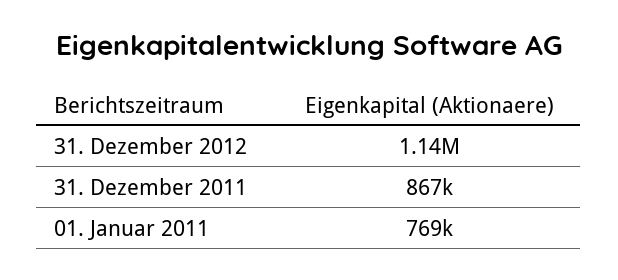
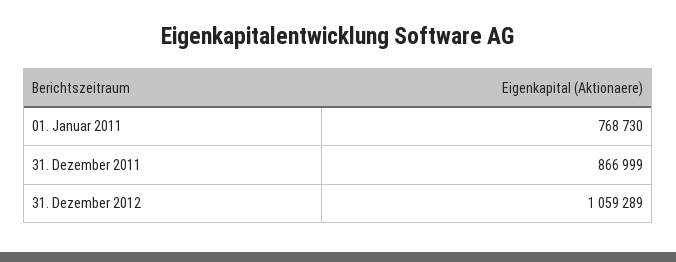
  {
-   "31. Dezember 2012": 1140000,
+   "31. Dezember 2012": 1059289,
    "31. Dezember 2011": 866999,
    "01. Januar 2011": 768730
  }

